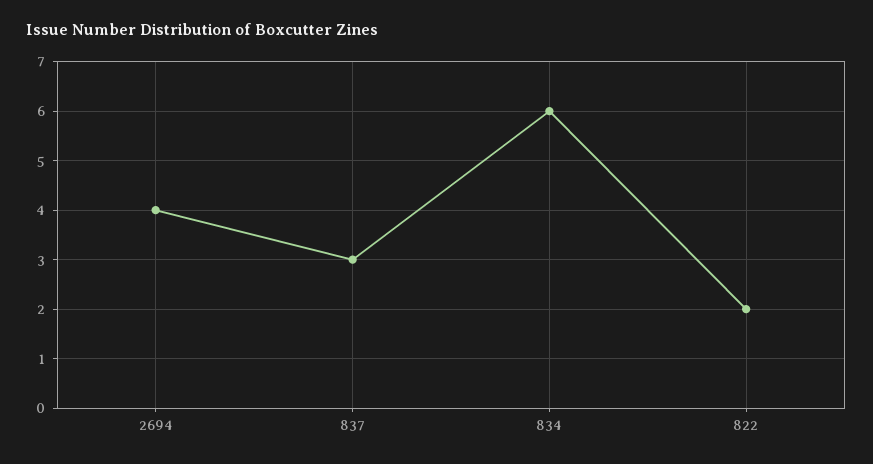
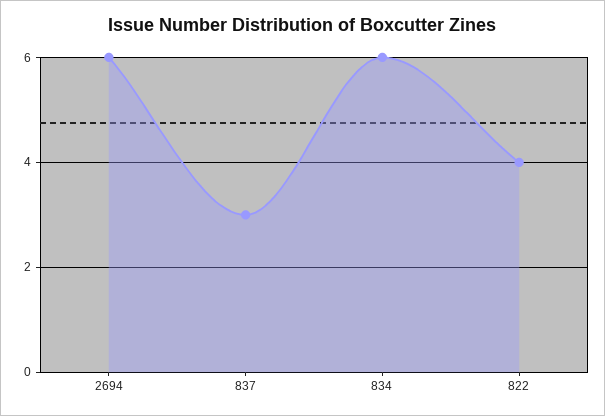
  {
-   "2694": 4,
+   "2694": 6,
    "837": 3,
    "834": 6,
-   "822": 2
+   "822": 4
  }

